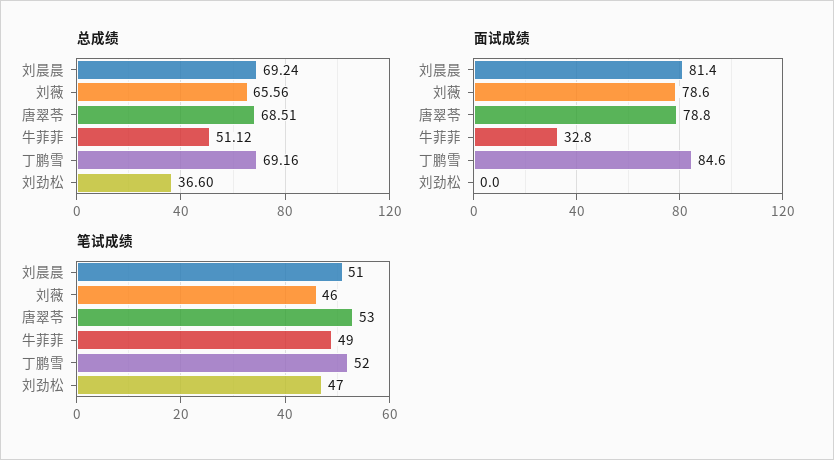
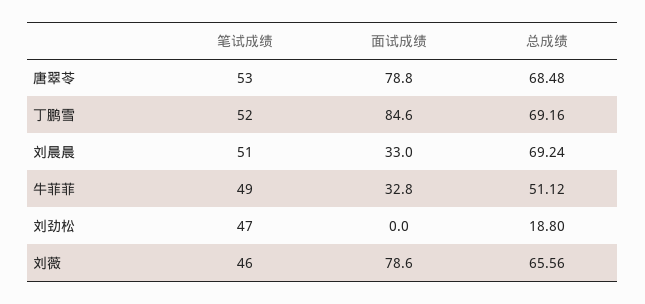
  {
    "总成绩": {
      "刘晨晨": 69.24,
      "刘薇": 65.56,
-     "唐翠苓": 68.51,
+     "唐翠苓": 68.48,
      "牛菲菲": 51.12,
      "丁鹏雪": 69.16,
-     "刘劲松": 36.6
+     "刘劲松": 18.8
    },
    "面试成绩": {
-     "刘晨晨": 81.4,
+     "刘晨晨": 33,
      "刘薇": 78.6,
      "唐翠苓": 78.8,
      "牛菲菲": 32.8,
      "丁鹏雪": 84.6,
      "刘劲松": 0
    },
    "笔试成绩": {
      "刘晨晨": 51,
      "刘薇": 46,
      "唐翠苓": 53,
      "牛菲菲": 49,
      "丁鹏雪": 52,
      "刘劲松": 47
    }
  }

